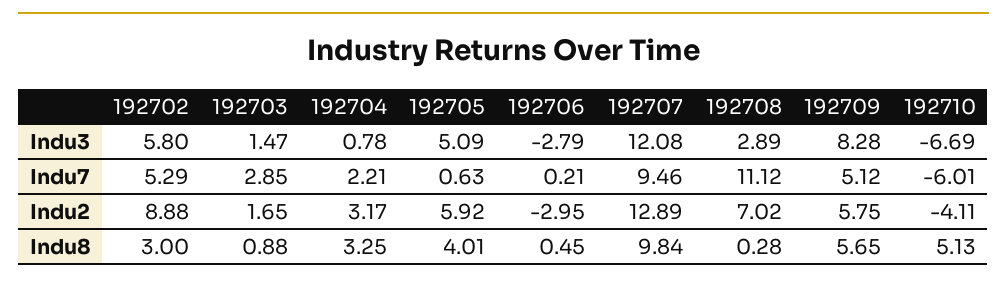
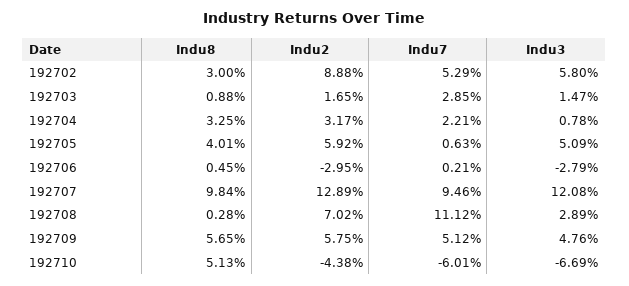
  {
    "192702": {
      "Indu3": 5.8,
      "Indu7": 5.29,
      "Indu2": 8.88,
      "Indu8": 3
    },
    "192703": {
      "Indu3": 1.47,
      "Indu7": 2.85,
      "Indu2": 1.65,
      "Indu8": 0.88
    },
    "192704": {
      "Indu3": 0.78,
      "Indu7": 2.21,
      "Indu2": 3.17,
      "Indu8": 3.25
    },
    "192705": {
      "Indu3": 5.09,
      "Indu7": 0.63,
      "Indu2": 5.92,
      "Indu8": 4.01
    },
    "192706": {
      "Indu3": -2.79,
      "Indu7": 0.21,
      "Indu2": -2.95,
      "Indu8": 0.45
    },
    "192707": {
      "Indu3": 12.08,
      "Indu7": 9.46,
      "Indu2": 12.89,
      "Indu8": 9.84
    },
    "192708": {
      "Indu3": 2.89,
      "Indu7": 11.12,
      "Indu2": 7.02,
      "Indu8": 0.28
    },
    "192709": {
-     "Indu3": 8.28,
+     "Indu3": 4.76,
      "Indu7": 5.12,
      "Indu2": 5.75,
      "Indu8": 5.65
    },
    "192710": {
      "Indu3": -6.69,
      "Indu7": -6.01,
-     "Indu2": -4.11,
+     "Indu2": -4.38,
      "Indu8": 5.13
    }
  }

